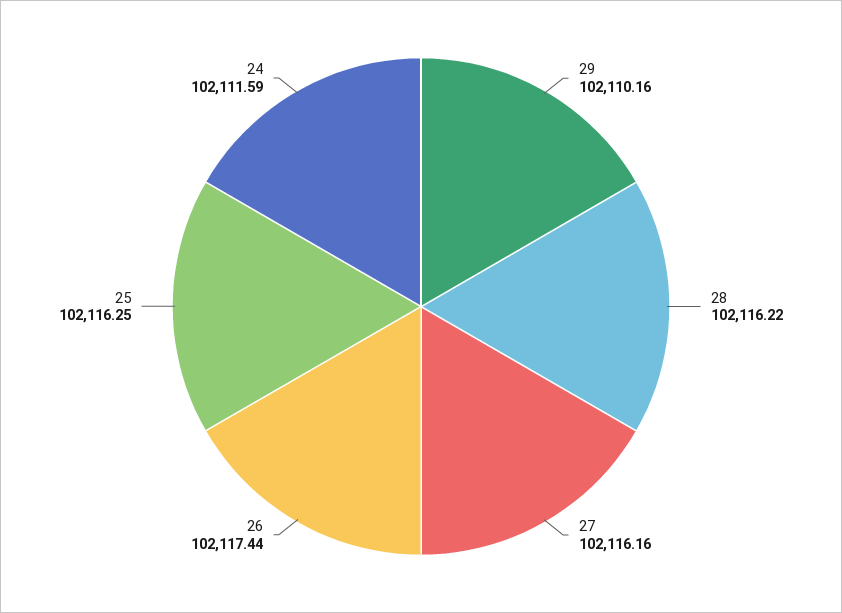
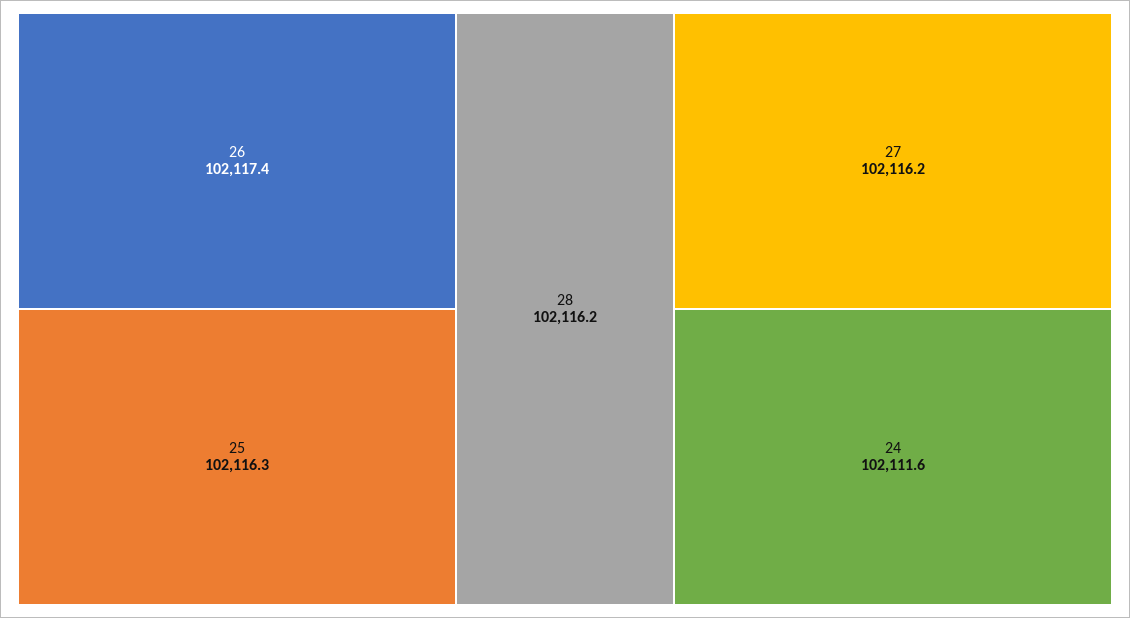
  {
-   "29": 102110.16,
    "28": 102116.22,
    "27": 102116.16,
    "26": 102117.44,
    "25": 102116.25,
    "24": 102111.59
  }

